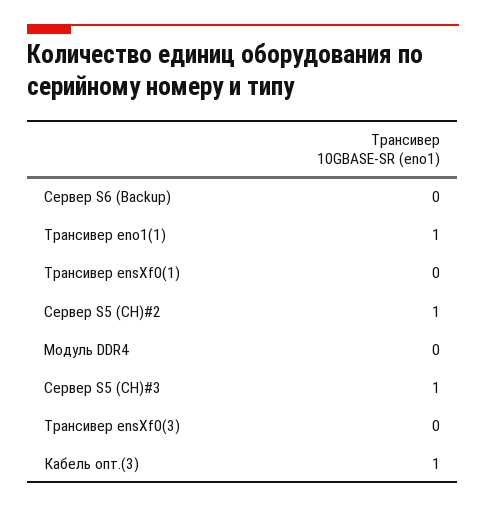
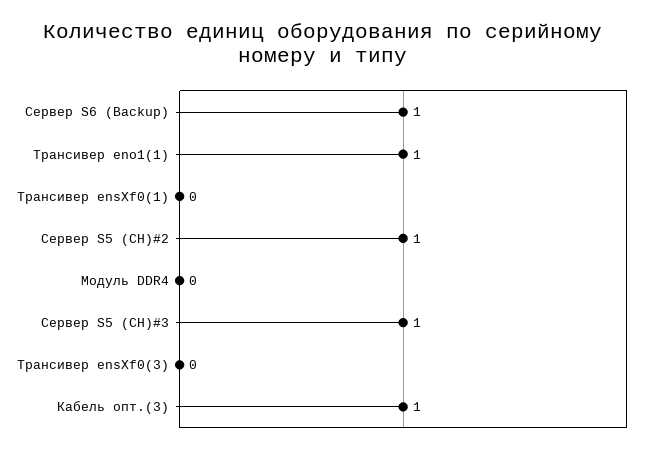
  {
-   "Сервер S6 (Backup)": 0,
+   "Сервер S6 (Backup)": 1,
    "Трансивер eno1(1)": 1,
    "Трансивер ensXf0(1)": 0,
    "Сервер S5 (CH)#2": 1,
    "Модуль DDR4": 0,
    "Сервер S5 (CH)#3": 1,
    "Трансивер ensXf0(3)": 0,
    "Кабель опт.(3)": 1
  }

